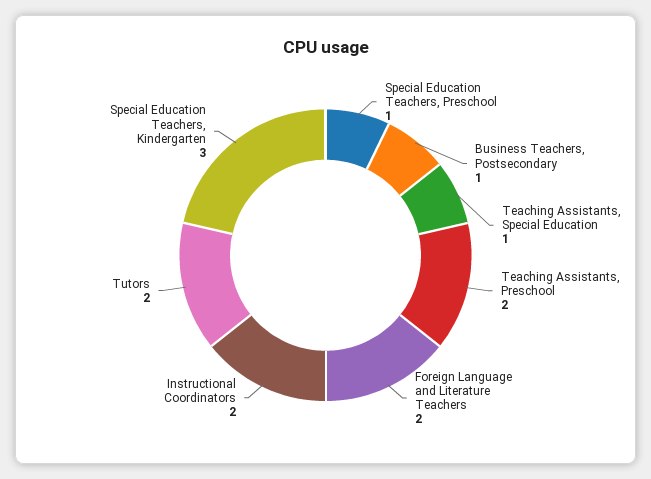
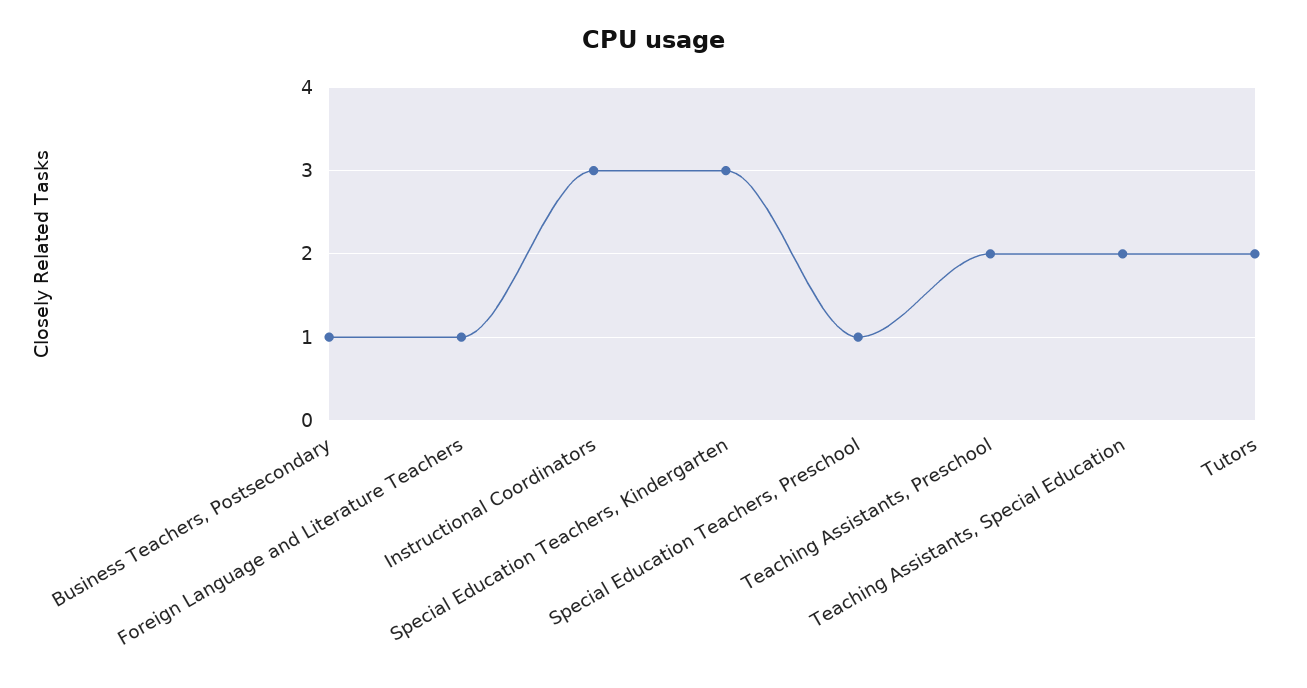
  {
    "Special Education Teachers, Preschool": 1,
    "Business Teachers, Postsecondary": 1,
-   "Teaching Assistants, Special Education": 1,
+   "Teaching Assistants, Special Education": 2,
    "Teaching Assistants, Preschool": 2,
-   "Foreign Language and Literature Teachers": 2,
+   "Foreign Language and Literature Teachers": 1,
-   "Instructional Coordinators": 2,
+   "Instructional Coordinators": 3,
    "Tutors": 2,
    "Special Education Teachers, Kindergarten": 3
  }

